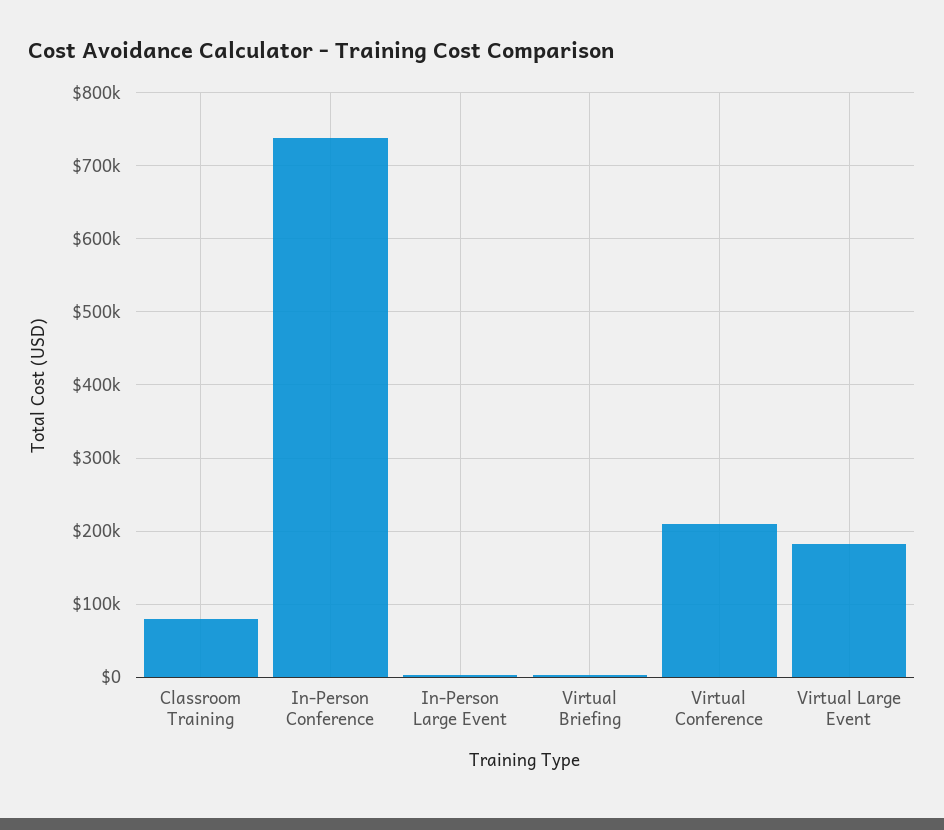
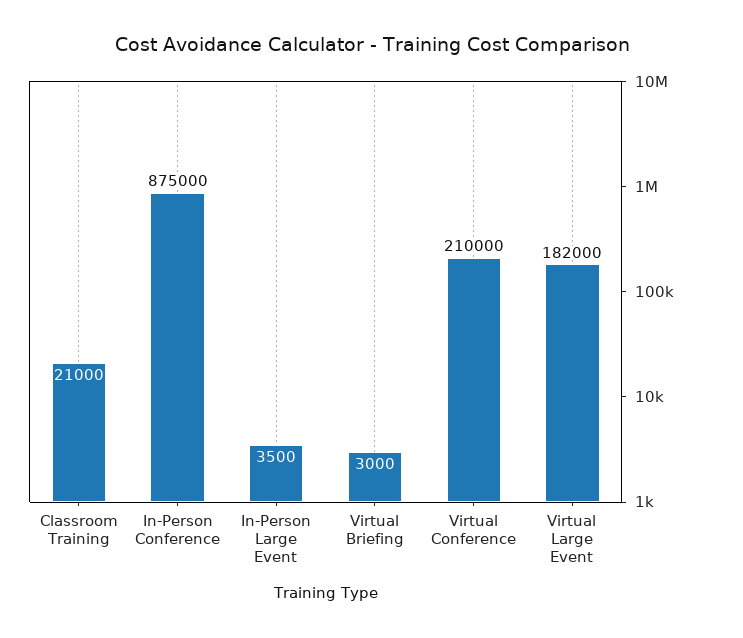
  {
-   "Classroom Training": 80000,
+   "Classroom Training": 21000,
-   "In-Person Conference": 740000,
+   "In-Person Conference": 875000,
    "In-Person Large Event": 3500,
    "Virtual Briefing": 3000,
    "Virtual Conference": 210000,
    "Virtual Large Event": 182000
  }

